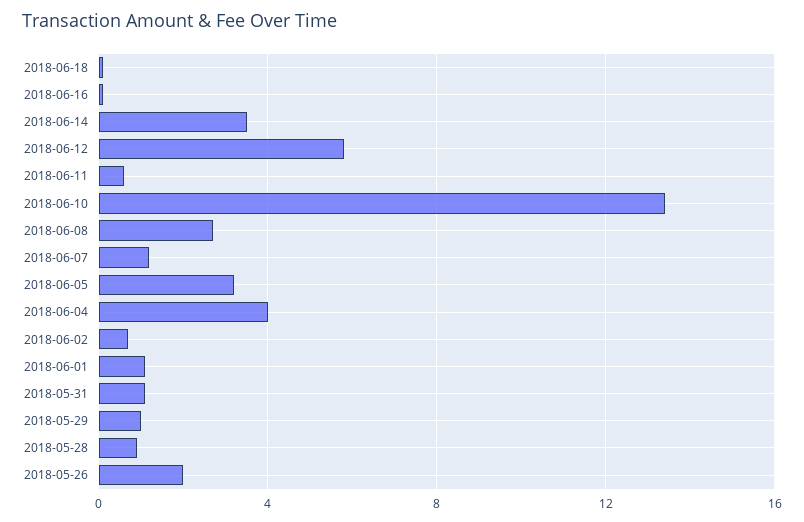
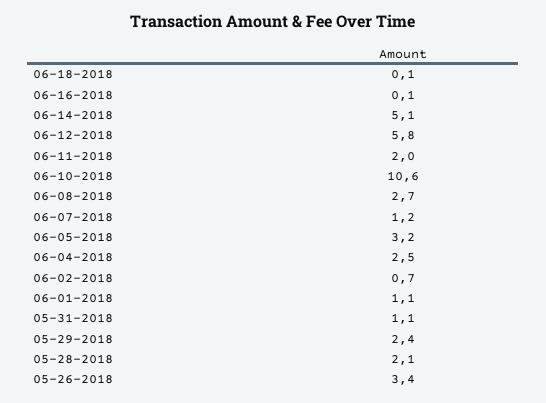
  {
    "2018-06-18": 0.1,
    "2018-06-16": 0.1,
-   "2018-06-14": 3.5,
+   "2018-06-14": 5.1,
    "2018-06-12": 5.8,
-   "2018-06-11": 0.5,
+   "2018-06-11": 2,
-   "2018-06-10": 13.5,
+   "2018-06-10": 10.6,
    "2018-06-08": 2.7,
    "2018-06-07": 1.2,
    "2018-06-05": 3.2,
-   "2018-06-04": 4,
+   "2018-06-04": 2.5,
    "2018-06-02": 0.7,
    "2018-06-01": 1.1,
    "2018-05-31": 1.1,
-   "2018-05-29": 1,
+   "2018-05-29": 2.4,
-   "2018-05-28": 1,
+   "2018-05-28": 2.1,
-   "2018-05-26": 2
+   "2018-05-26": 3.4
  }

